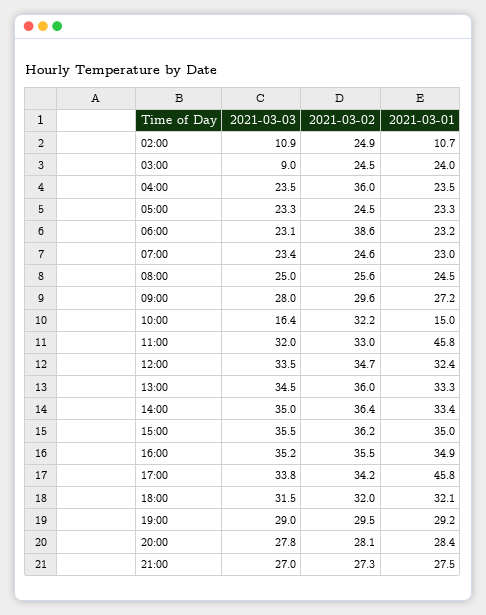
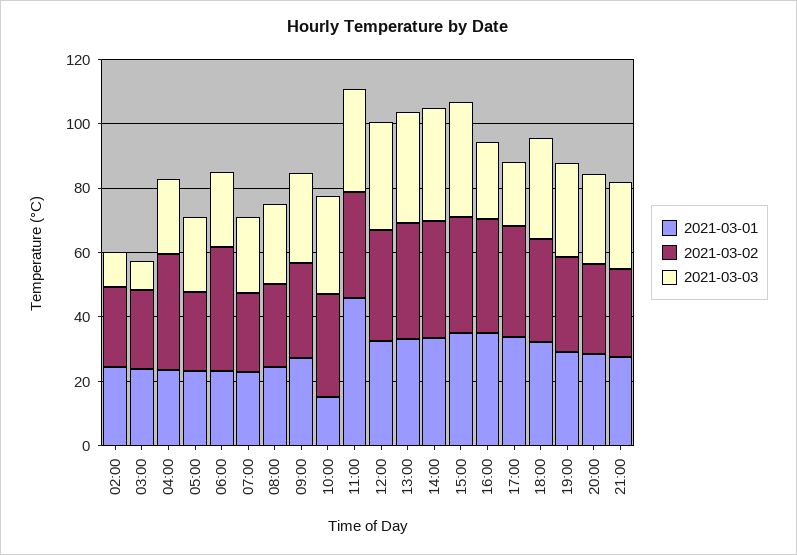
  {
    "2021-03-03": {
      "02:00": 10.9,
      "03:00": 9,
      "04:00": 23.5,
      "05:00": 23.3,
      "06:00": 23.1,
      "07:00": 23.4,
      "08:00": 25,
      "09:00": 28,
-     "10:00": 16.4,
+     "10:00": 30,
      "11:00": 32,
      "12:00": 33.5,
      "13:00": 34.5,
      "14:00": 35,
      "15:00": 35.5,
-     "16:00": 35.2,
+     "16:00": 25,
-     "17:00": 33.8,
+     "17:00": 20,
      "18:00": 31.5,
      "19:00": 29,
      "20:00": 27.8,
      "21:00": 27
    },
    "2021-03-02": {
      "02:00": 24.9,
      "03:00": 24.5,
      "04:00": 36,
      "05:00": 24.5,
      "06:00": 38.6,
      "07:00": 24.6,
      "08:00": 25.6,
      "09:00": 29.6,
      "10:00": 32.2,
      "11:00": 33,
      "12:00": 34.7,
      "13:00": 36,
      "14:00": 36.4,
      "15:00": 36.2,
      "16:00": 35.5,
      "17:00": 34.2,
      "18:00": 32,
      "19:00": 29.5,
      "20:00": 28.1,
      "21:00": 27.3
    },
    "2021-03-01": {
-     "02:00": 10.7,
+     "02:00": 25,
      "03:00": 24,
      "04:00": 23.5,
      "05:00": 23.3,
      "06:00": 23.2,
      "07:00": 23,
      "08:00": 24.5,
      "09:00": 27.2,
      "10:00": 15,
      "11:00": 45.8,
      "12:00": 32.4,
      "13:00": 33.3,
      "14:00": 33.4,
      "15:00": 35,
      "16:00": 34.9,
-     "17:00": 45.8,
+     "17:00": 35,
      "18:00": 32.1,
      "19:00": 29.2,
      "20:00": 28.4,
      "21:00": 27.5
    }
  }

